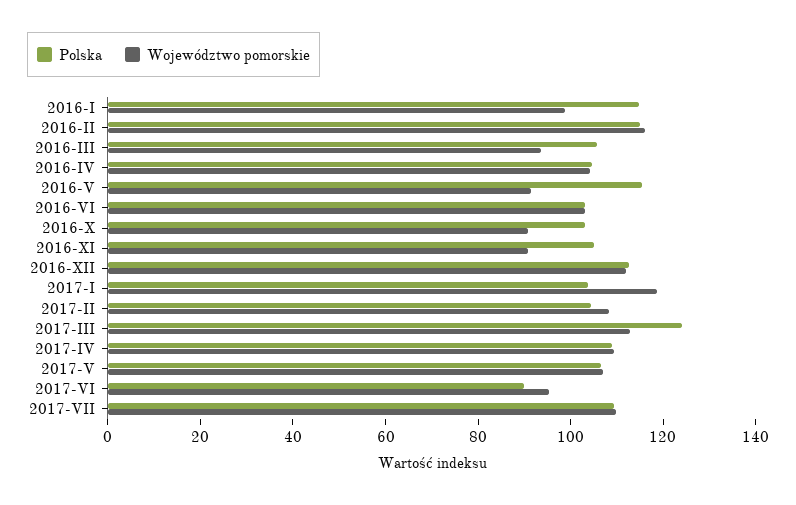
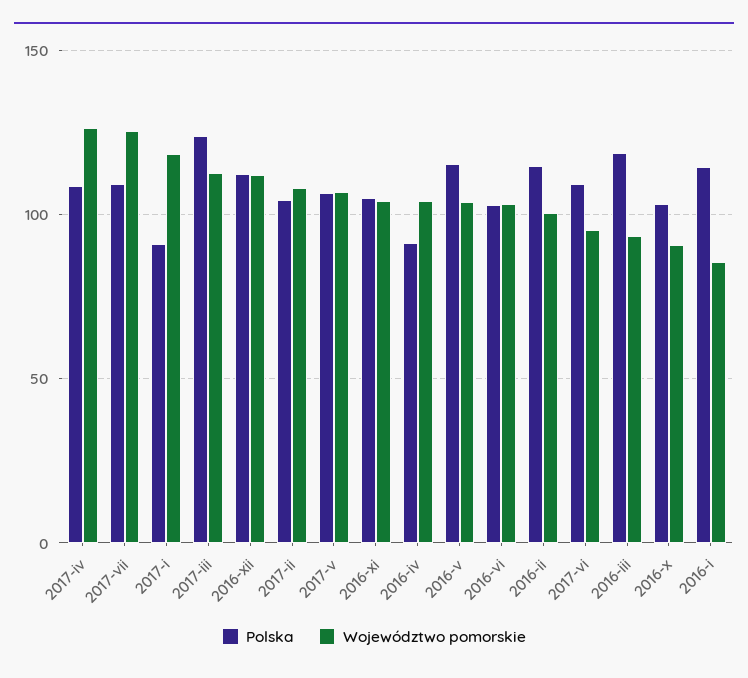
  {
    "Polska": {
      "2016-I": 115,
      "2016-II": 115,
-     "2016-III": 105,
+     "2016-III": 120,
-     "2016-IV": 105,
+     "2016-IV": 90,
      "2016-V": 115,
      "2016-VI": 105,
      "2016-X": 105,
      "2016-XI": 105,
      "2016-XII": 115,
-     "2017-I": 105,
+     "2017-I": 90,
      "2017-II": 105,
      "2017-III": 125,
      "2017-IV": 110,
      "2017-V": 105,
-     "2017-VI": 90,
+     "2017-VI": 110,
      "2017-VII": 110
    },
    "Województwo pomorskie": {
-     "2016-I": 100,
+     "2016-I": 85,
-     "2016-II": 115,
+     "2016-II": 100,
      "2016-III": 95,
      "2016-IV": 105,
-     "2016-V": 90,
+     "2016-V": 105,
      "2016-VI": 105,
      "2016-X": 90,
-     "2016-XI": 90,
+     "2016-XI": 105,
      "2016-XII": 110,
      "2017-I": 120,
      "2017-II": 110,
      "2017-III": 115,
-     "2017-IV": 110,
+     "2017-IV": 125,
      "2017-V": 105,
      "2017-VI": 95,
-     "2017-VII": 110
+     "2017-VII": 125
    }
  }

